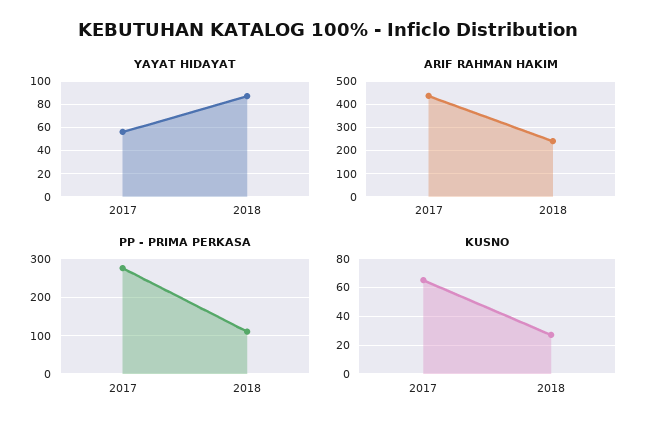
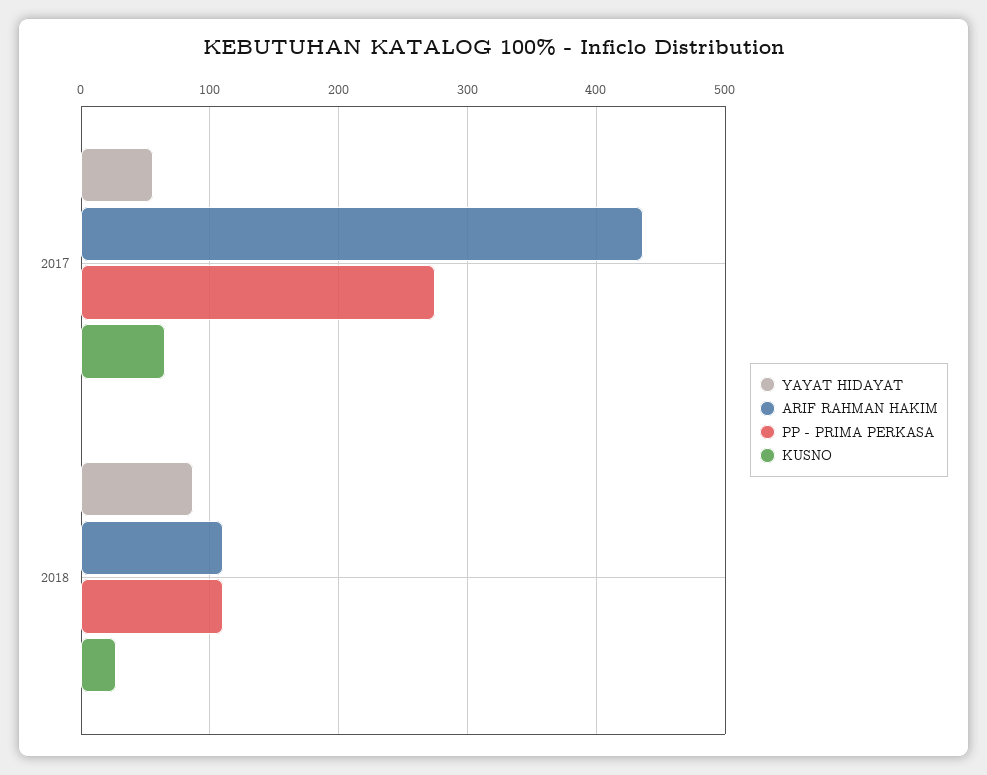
  {
    "YAYAT HIDAYAT": {
      "2017": 60,
      "2018": 90
    },
    "ARIF RAHMAN HAKIM": {
      "2017": 440,
-     "2018": 250
+     "2018": 110
    },
    "PP - PRIMA PERKASA": {
      "2017": 280,
      "2018": 110
    },
    "KUSNO": {
      "2017": 65,
      "2018": 25
    }
  }

